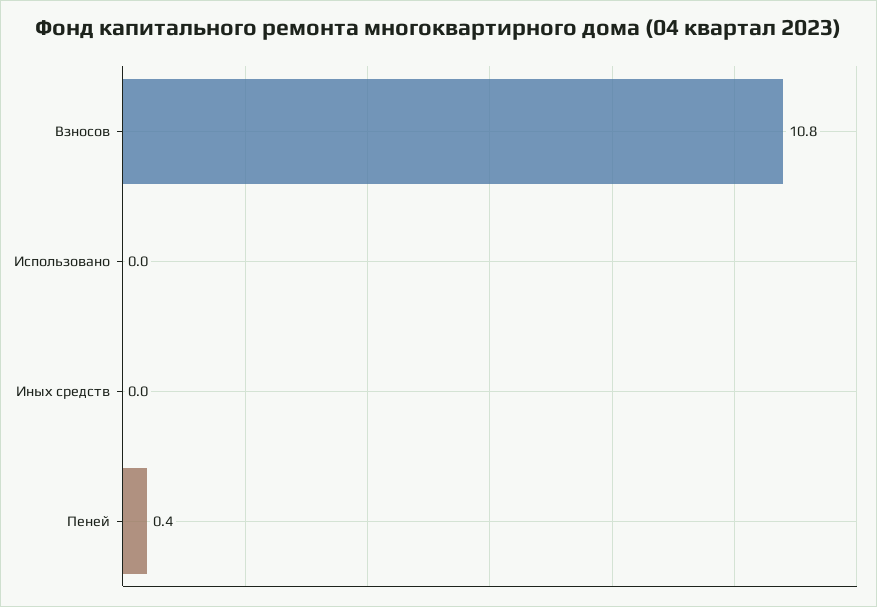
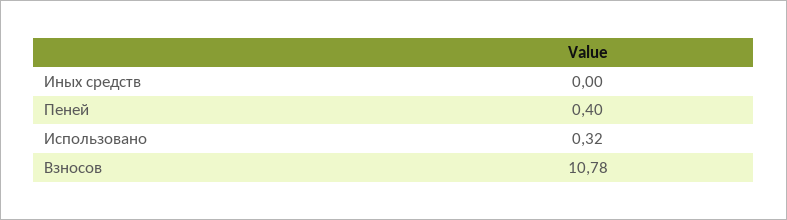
  {
    "Взносов": 10.78,
-   "Использовано": 0,
+   "Использовано": 0.32,
    "Иных средств": 0,
    "Пеней": 0.4
  }

